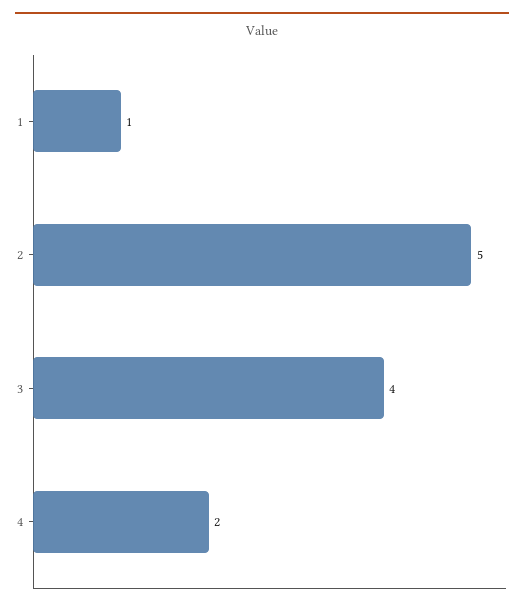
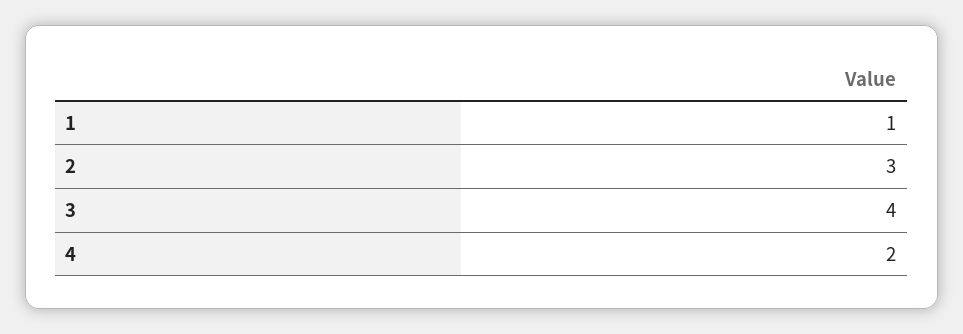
  {
    "1": 1,
-   "2": 5,
+   "2": 3,
    "3": 4,
    "4": 2
  }

